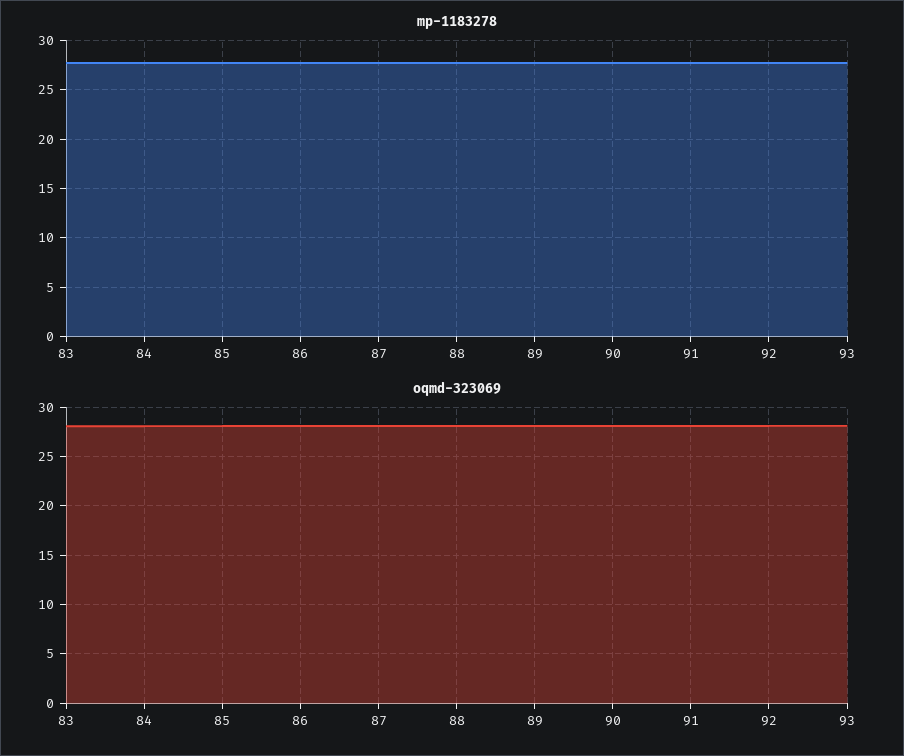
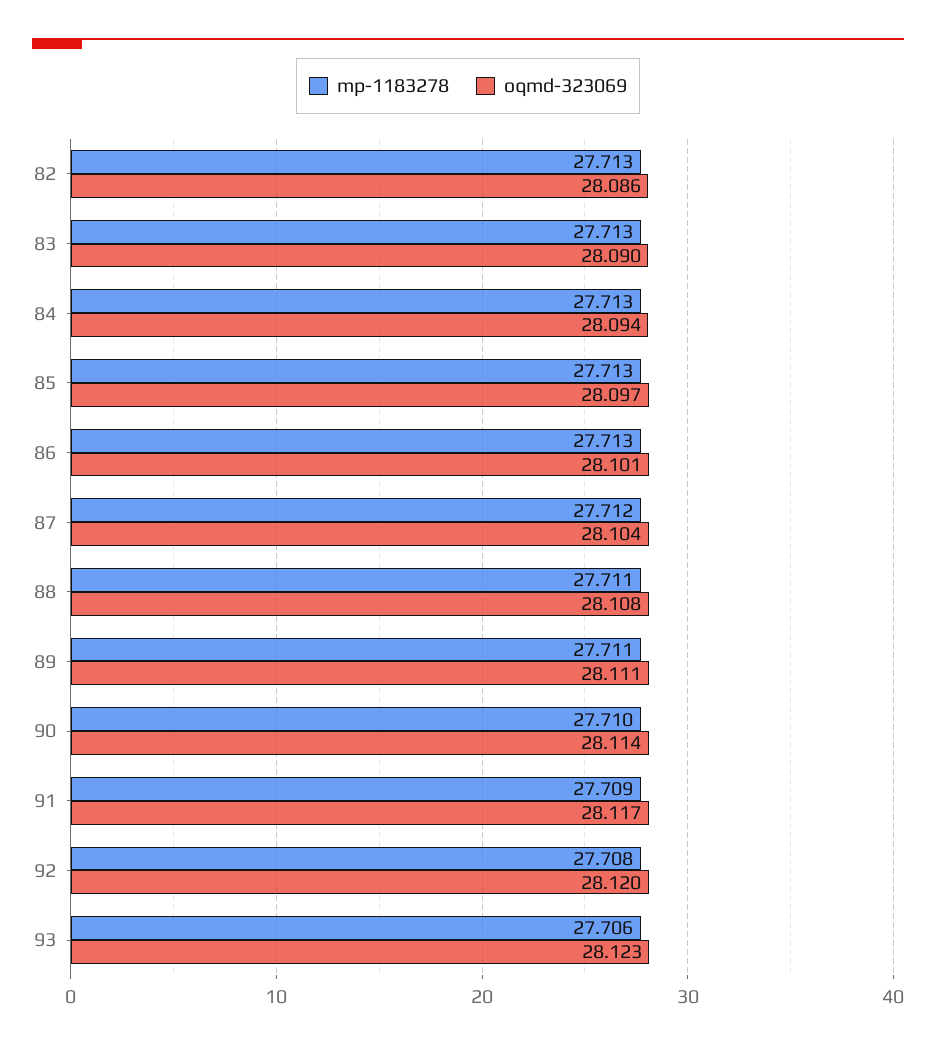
  {
    "mp-1183278": {
      "83": 27.713,
      "84": 27.713,
      "85": 27.713,
      "86": 27.713,
      "87": 27.712,
      "88": 27.711,
      "89": 27.711,
      "90": 27.71,
      "91": 27.709,
      "92": 27.708,
-     "93": 27.706
+     "93": 27.706,
+     "82": 27.713
    },
    "oqmd-323069": {
      "83": 28.09,
      "84": 28.094,
      "85": 28.097,
      "86": 28.101,
      "87": 28.104,
      "88": 28.108,
      "89": 28.111,
      "90": 28.114,
      "91": 28.117,
      "92": 28.12,
-     "93": 28.123
+     "93": 28.123,
+     "82": 28.086
    }
  }

